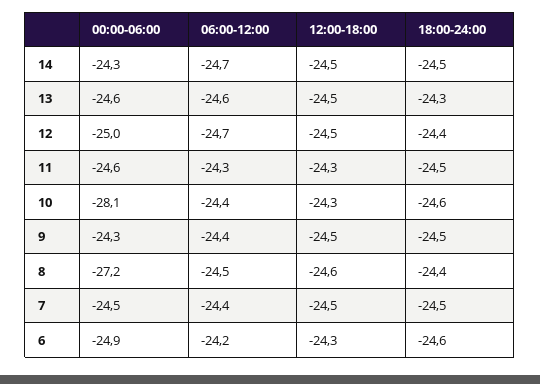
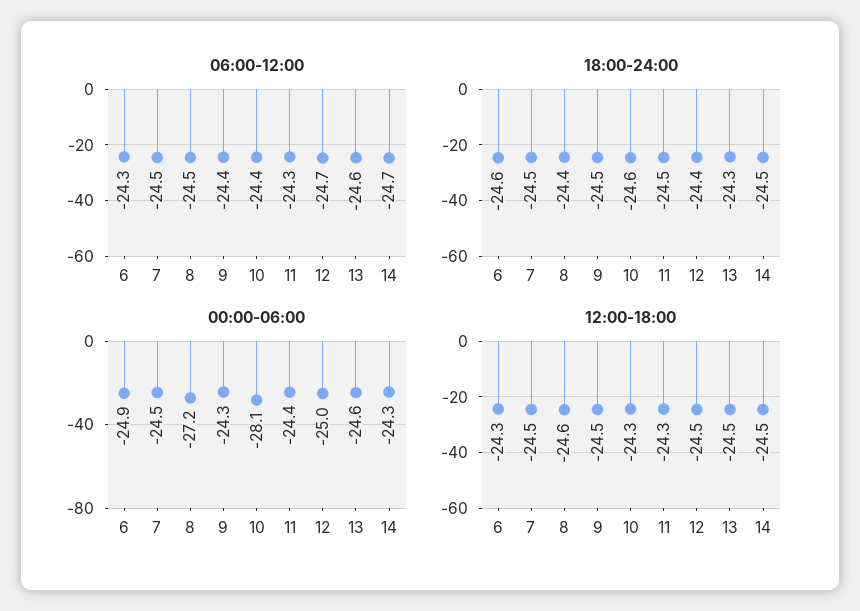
  {
    "00:00-06:00": {
      "14": -24.3,
      "13": -24.6,
      "12": -25,
-     "11": -24.6,
+     "11": -24.4,
      "10": -28.1,
      "9": -24.3,
      "8": -27.2,
      "7": -24.5,
      "6": -24.9
    },
    "06:00-12:00": {
      "14": -24.7,
      "13": -24.6,
      "12": -24.7,
      "11": -24.3,
      "10": -24.4,
      "9": -24.4,
      "8": -24.5,
-     "7": -24.4,
+     "7": -24.5,
-     "6": -24.2
+     "6": -24.3
    },
    "12:00-18:00": {
      "14": -24.5,
      "13": -24.5,
      "12": -24.5,
      "11": -24.3,
      "10": -24.3,
      "9": -24.5,
      "8": -24.6,
      "7": -24.5,
      "6": -24.3
    },
    "18:00-24:00": {
      "14": -24.5,
      "13": -24.3,
      "12": -24.4,
      "11": -24.5,
      "10": -24.6,
      "9": -24.5,
      "8": -24.4,
      "7": -24.5,
      "6": -24.6
    }
  }

